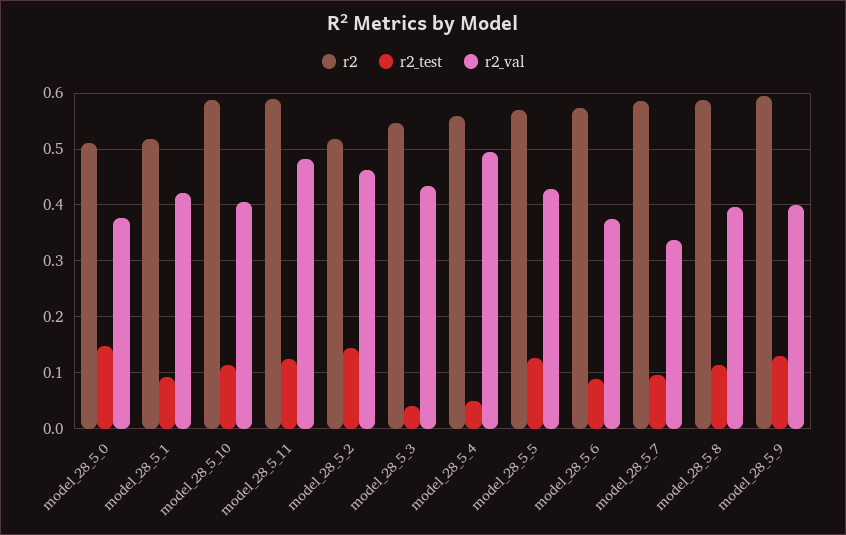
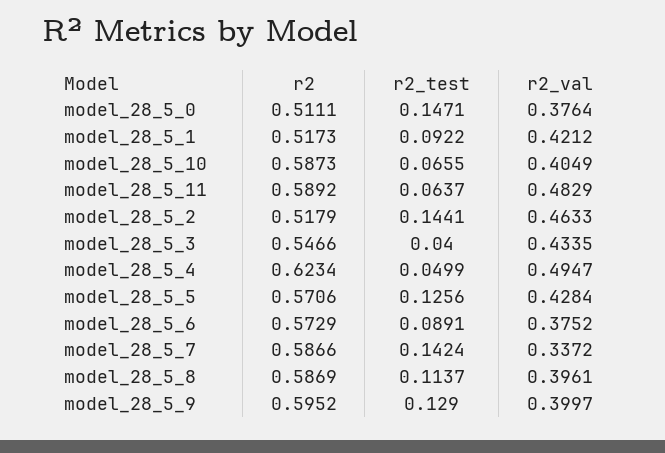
  {
    "r2": {
      "model_28_5_0": 0.5111,
      "model_28_5_1": 0.5173,
      "model_28_5_10": 0.5873,
      "model_28_5_11": 0.5892,
      "model_28_5_2": 0.5179,
      "model_28_5_3": 0.5466,
-     "model_28_5_4": 0.56,
+     "model_28_5_4": 0.6234,
      "model_28_5_5": 0.5706,
      "model_28_5_6": 0.5729,
      "model_28_5_7": 0.5866,
      "model_28_5_8": 0.5869,
      "model_28_5_9": 0.5952
    },
    "r2_test": {
      "model_28_5_0": 0.1471,
      "model_28_5_1": 0.0922,
-     "model_28_5_10": 0.12,
+     "model_28_5_10": 0.0655,
-     "model_28_5_11": 0.12,
+     "model_28_5_11": 0.0637,
      "model_28_5_2": 0.1441,
      "model_28_5_3": 0.04,
      "model_28_5_4": 0.0499,
      "model_28_5_5": 0.1256,
      "model_28_5_6": 0.0891,
-     "model_28_5_7": 0.1,
+     "model_28_5_7": 0.1424,
      "model_28_5_8": 0.1137,
      "model_28_5_9": 0.129
    },
    "r2_val": {
      "model_28_5_0": 0.3764,
      "model_28_5_1": 0.4212,
      "model_28_5_10": 0.4049,
      "model_28_5_11": 0.4829,
      "model_28_5_2": 0.4633,
      "model_28_5_3": 0.4335,
      "model_28_5_4": 0.4947,
      "model_28_5_5": 0.4284,
      "model_28_5_6": 0.3752,
      "model_28_5_7": 0.3372,
      "model_28_5_8": 0.3961,
      "model_28_5_9": 0.3997
    }
  }

